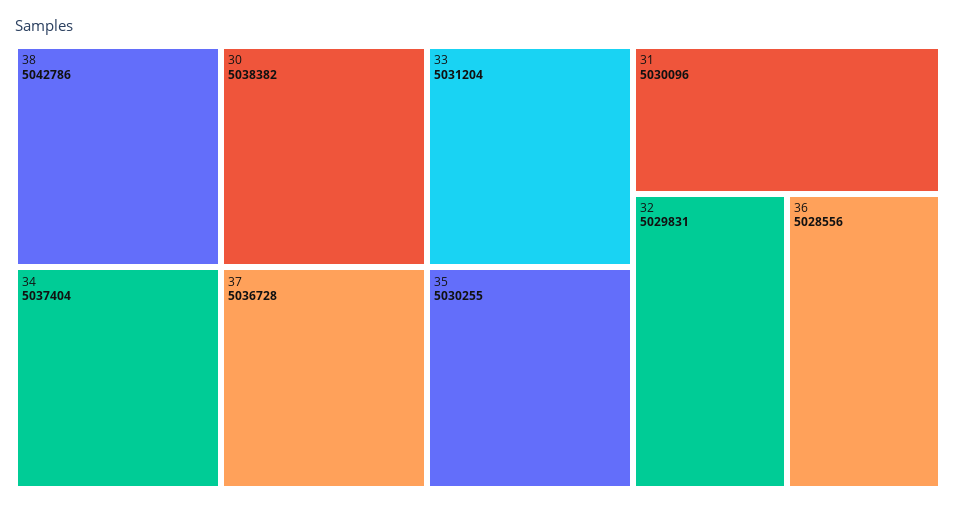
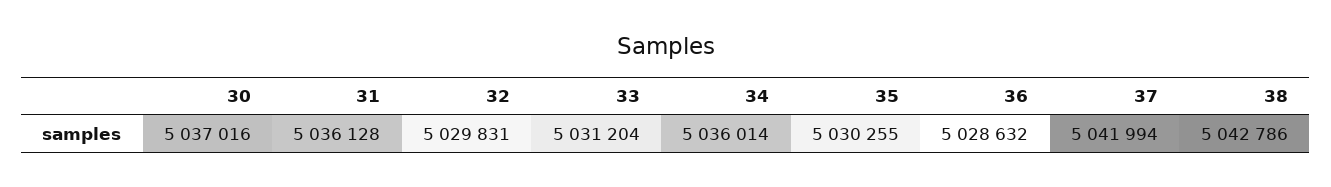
  {
    "38": 5042786,
-   "30": 5038382,
+   "30": 5037016,
-   "34": 5037404,
+   "34": 5036014,
-   "37": 5036728,
+   "37": 5041994,
    "33": 5031204,
    "35": 5030255,
-   "31": 5030096,
+   "31": 5036128,
    "32": 5029831,
-   "36": 5028556
+   "36": 5028632
  }

